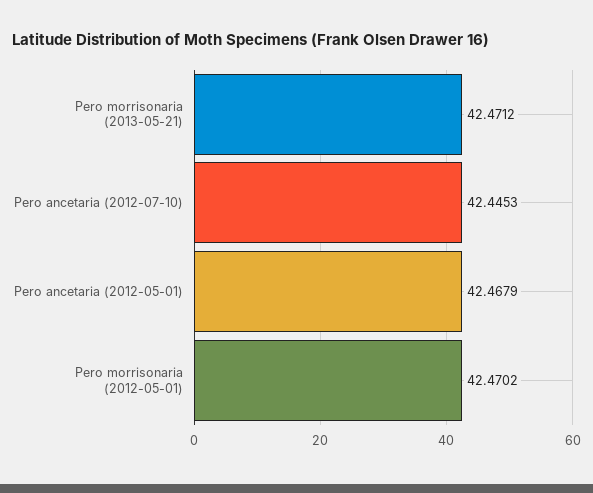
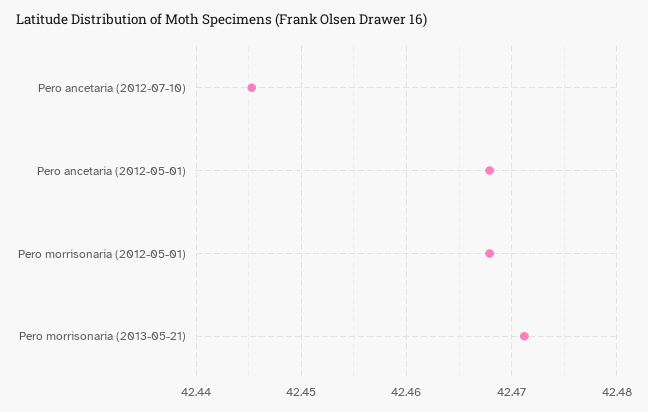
  {
    "Pero morrisonaria (2013-05-21)": 42.4712,
    "Pero ancetaria (2012-07-10)": 42.4453,
    "Pero ancetaria (2012-05-01)": 42.4679,
-   "Pero morrisonaria (2012-05-01)": 42.4702
+   "Pero morrisonaria (2012-05-01)": 42.468
  }

